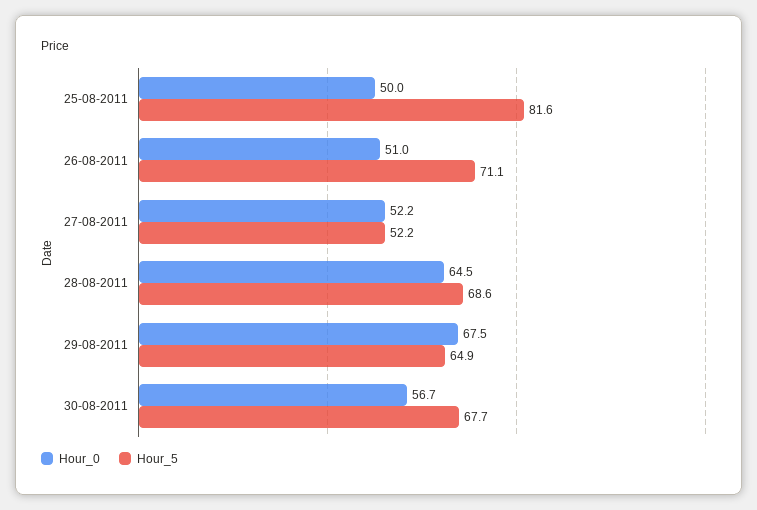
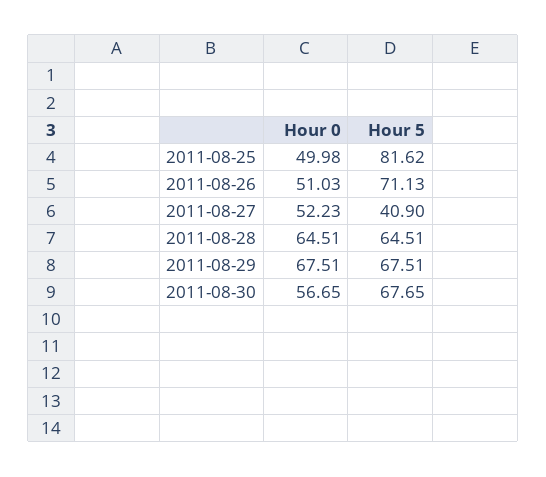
  {
    "Hour_0": {
      "25-08-2011": 49.98,
      "26-08-2011": 51.03,
      "27-08-2011": 52.23,
      "28-08-2011": 64.51,
      "29-08-2011": 67.51,
      "30-08-2011": 56.65
    },
    "Hour_5": {
      "25-08-2011": 81.62,
      "26-08-2011": 71.13,
-     "27-08-2011": 52.2,
+     "27-08-2011": 40.9,
-     "28-08-2011": 68.6,
+     "28-08-2011": 64.51,
-     "29-08-2011": 64.9,
+     "29-08-2011": 67.51,
      "30-08-2011": 67.65
    }
  }

